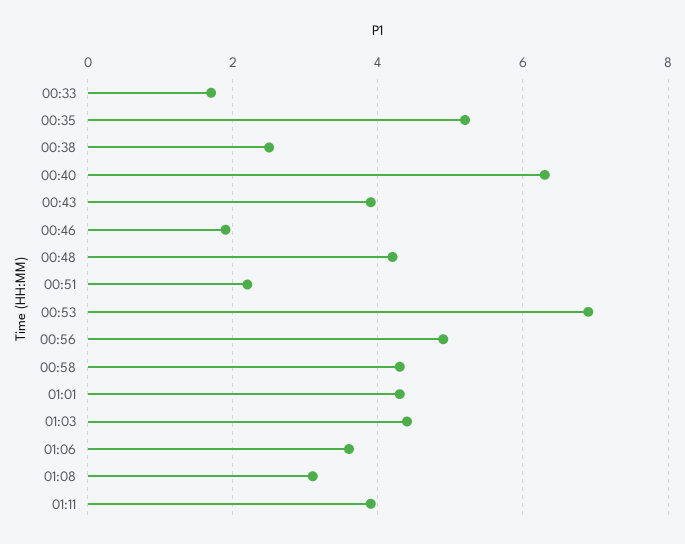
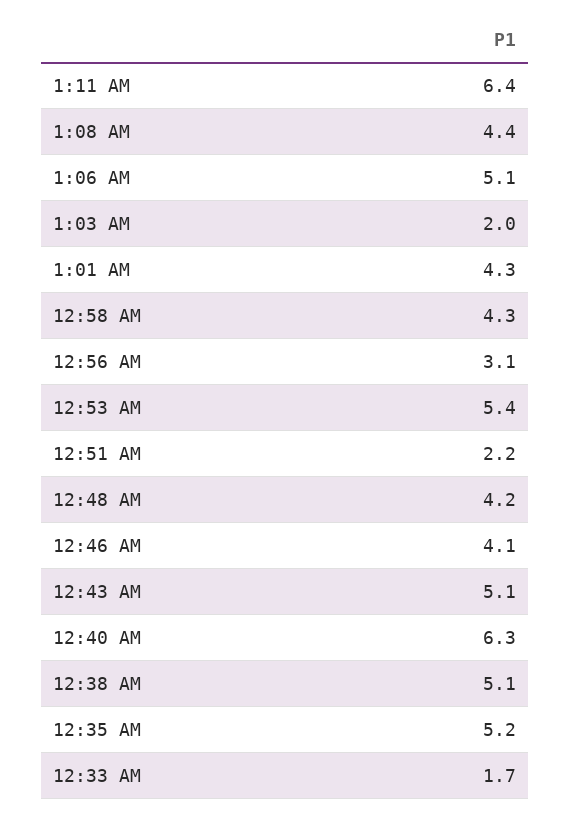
  {
    "00:33": 1.7,
    "00:35": 5.2,
-   "00:38": 2.5,
+   "00:38": 5.1,
    "00:40": 6.3,
-   "00:43": 4,
+   "00:43": 5.1,
-   "00:46": 2,
+   "00:46": 4.1,
    "00:48": 4.2,
    "00:51": 2.2,
-   "00:53": 7,
+   "00:53": 5.4,
-   "00:56": 5,
+   "00:56": 3.1,
    "00:58": 4.3,
    "01:01": 4.3,
-   "01:03": 4.5,
+   "01:03": 2,
-   "01:06": 3.5,
+   "01:06": 5.1,
-   "01:08": 3,
+   "01:08": 4.4,
-   "01:11": 4
+   "01:11": 6.4
  }

